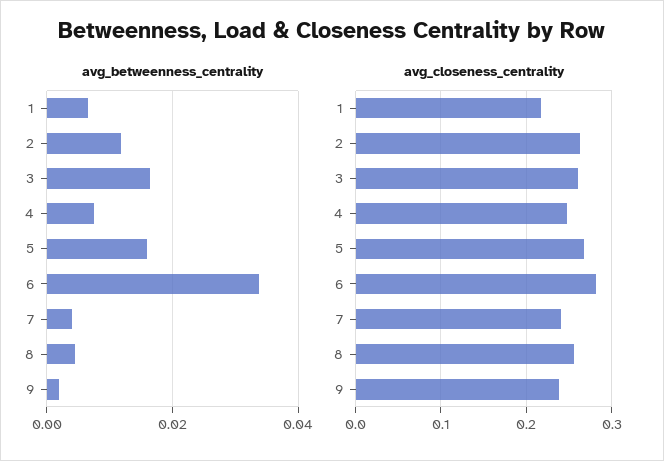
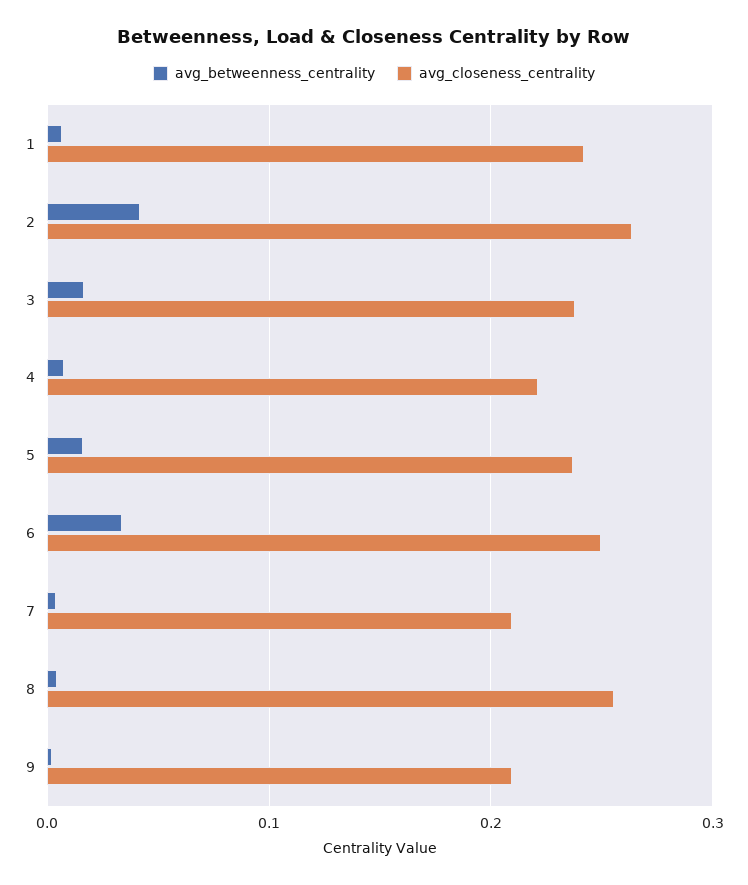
  {
    "avg_betweenness_centrality": {
      "1": 0.006,
-     "2": 0.012,
+     "2": 0.04,
      "3": 0.016,
      "4": 0.008,
      "5": 0.016,
      "6": 0.034,
      "7": 0.004,
      "8": 0.004,
      "9": 0.002
    },
    "avg_closeness_centrality": {
-     "1": 0.22,
+     "1": 0.24,
      "2": 0.26,
-     "3": 0.26,
+     "3": 0.24,
-     "4": 0.25,
+     "4": 0.22,
-     "5": 0.27,
+     "5": 0.24,
-     "6": 0.28,
+     "6": 0.25,
-     "7": 0.24,
+     "7": 0.21,
      "8": 0.26,
-     "9": 0.24
+     "9": 0.21
    }
  }

